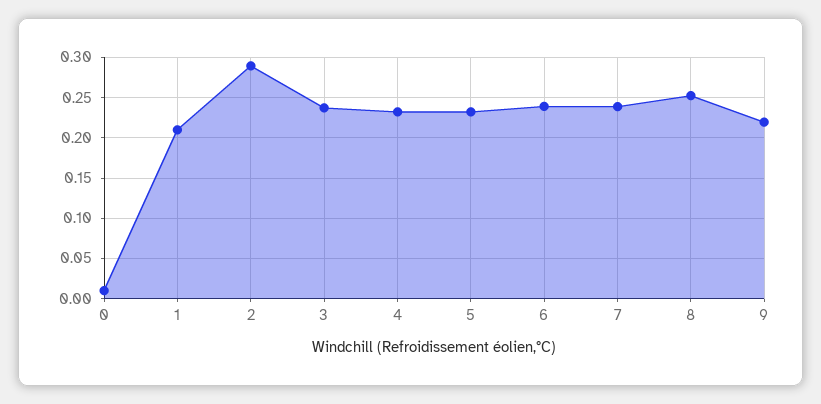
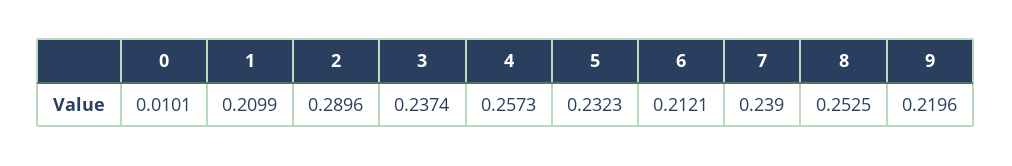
  {
    "0": 0.0101,
    "1": 0.2099,
    "2": 0.2896,
    "3": 0.2374,
-   "4": 0.23,
+   "4": 0.2573,
    "5": 0.2323,
-   "6": 0.24,
+   "6": 0.2121,
    "7": 0.239,
    "8": 0.2525,
    "9": 0.2196
  }

